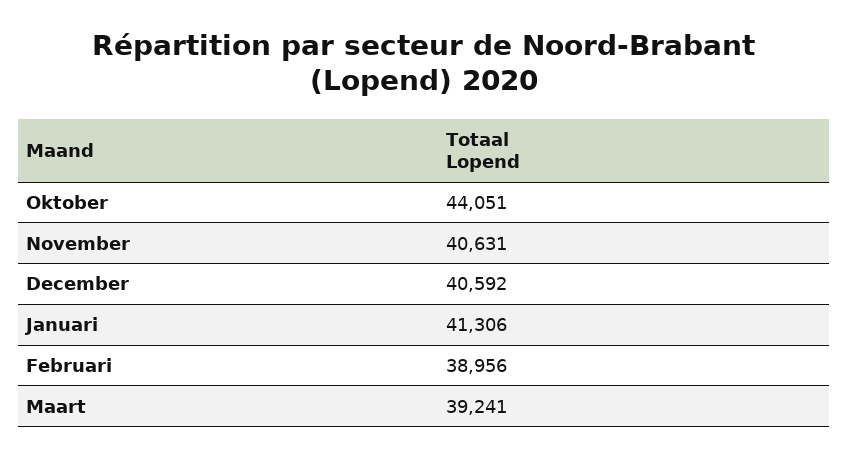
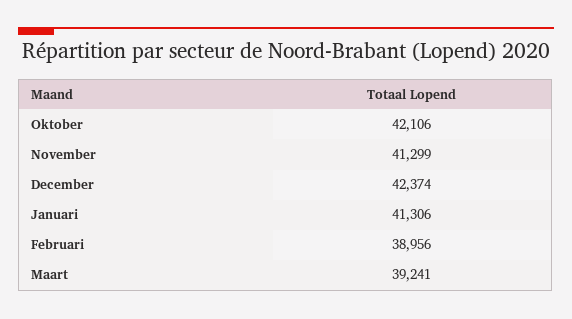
  {
-   "Oktober": 44051,
+   "Oktober": 42106,
-   "November": 40631,
+   "November": 41299,
-   "December": 40592,
+   "December": 42374,
    "Januari": 41306,
    "Februari": 38956,
    "Maart": 39241
  }

